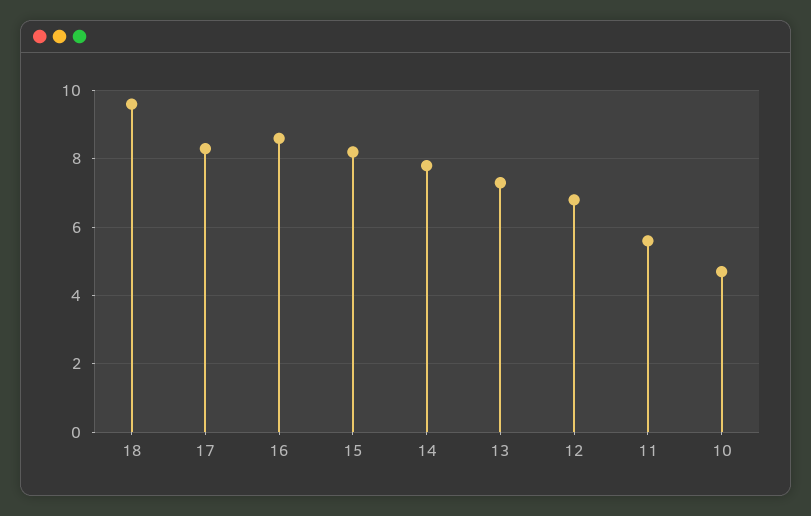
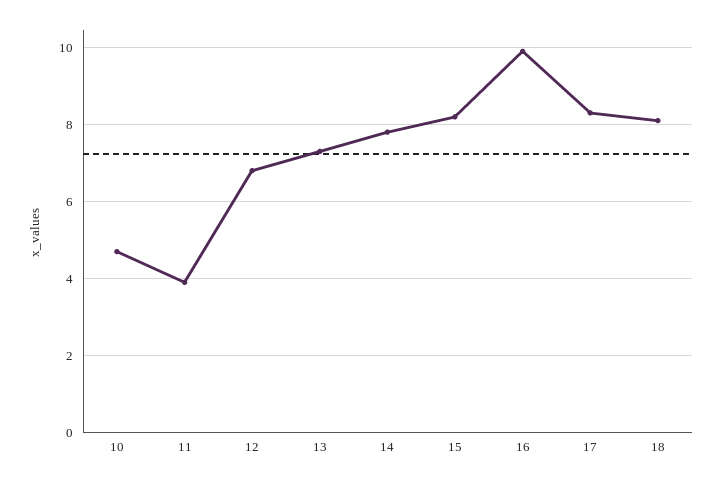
  {
-   "18": 9.5,
+   "18": 8,
    "17": 8.5,
-   "16": 8.5,
+   "16": 10,
    "15": 8,
    "14": 8,
    "13": 7.5,
    "12": 7,
-   "11": 5.5,
+   "11": 4,
    "10": 4.5
  }

